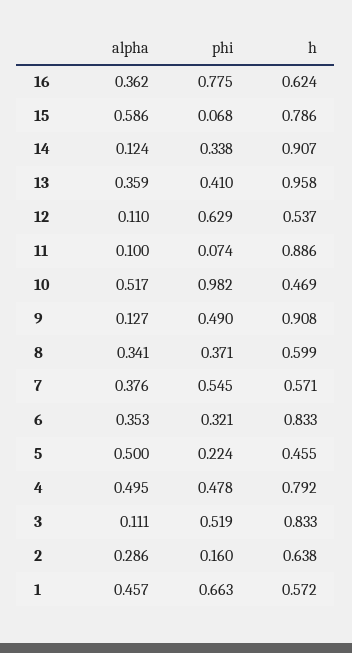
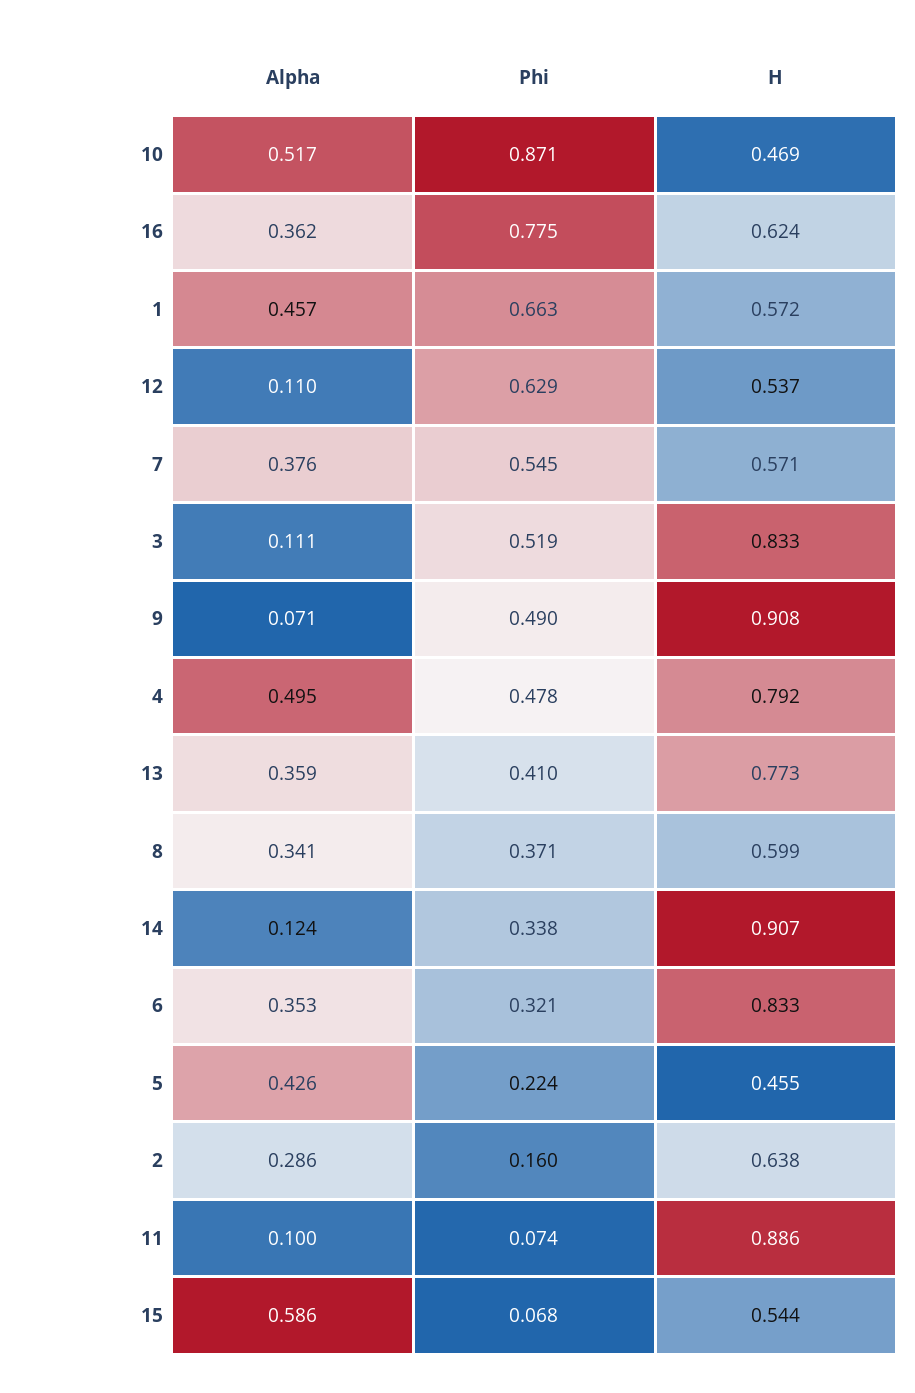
  {
    "alpha": {
      "16": 0.362,
      "15": 0.586,
      "14": 0.124,
      "13": 0.359,
      "12": 0.11,
      "11": 0.1,
      "10": 0.517,
-     "9": 0.127,
+     "9": 0.071,
      "8": 0.341,
      "7": 0.376,
      "6": 0.353,
-     "5": 0.5,
+     "5": 0.426,
      "4": 0.495,
      "3": 0.111,
      "2": 0.286,
      "1": 0.457
    },
    "phi": {
      "16": 0.775,
      "15": 0.068,
      "14": 0.338,
      "13": 0.41,
      "12": 0.629,
      "11": 0.074,
-     "10": 0.982,
+     "10": 0.871,
      "9": 0.49,
      "8": 0.371,
      "7": 0.545,
      "6": 0.321,
      "5": 0.224,
      "4": 0.478,
      "3": 0.519,
      "2": 0.16,
      "1": 0.663
    },
    "h": {
      "16": 0.624,
-     "15": 0.786,
+     "15": 0.544,
      "14": 0.907,
-     "13": 0.958,
+     "13": 0.773,
      "12": 0.537,
      "11": 0.886,
      "10": 0.469,
      "9": 0.908,
      "8": 0.599,
      "7": 0.571,
      "6": 0.833,
      "5": 0.455,
      "4": 0.792,
      "3": 0.833,
      "2": 0.638,
      "1": 0.572
    }
  }

